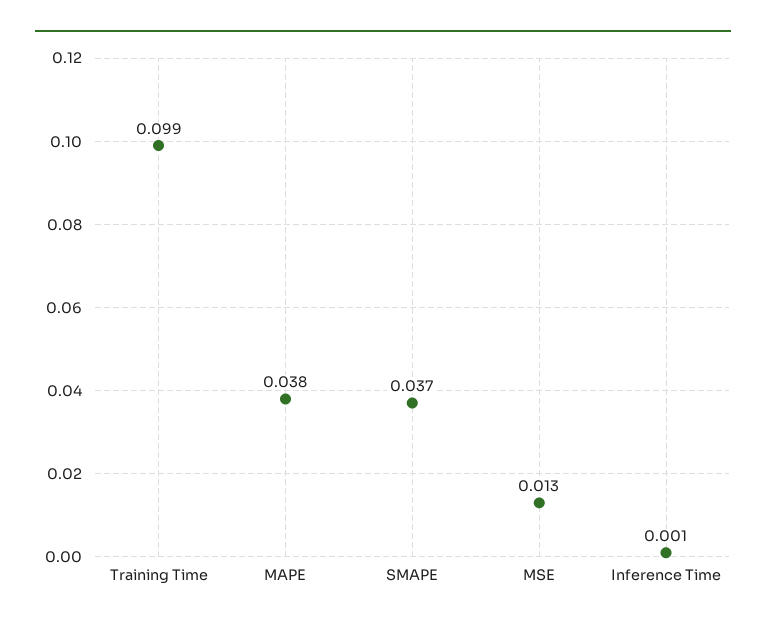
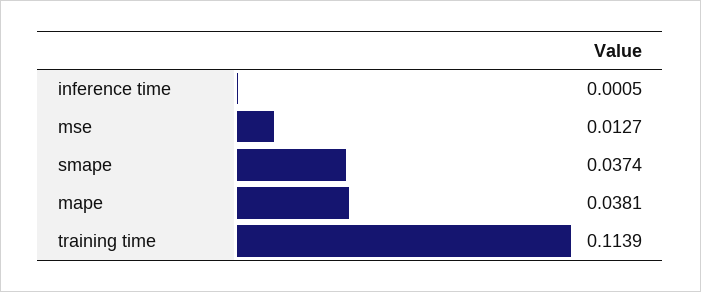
  {
-   "Training Time": 0.099,
+   "Training Time": 0.1139,
    "MAPE": 0.0381,
    "SMAPE": 0.0374,
    "MSE": 0.0127,
    "Inference Time": 0.0005
  }

